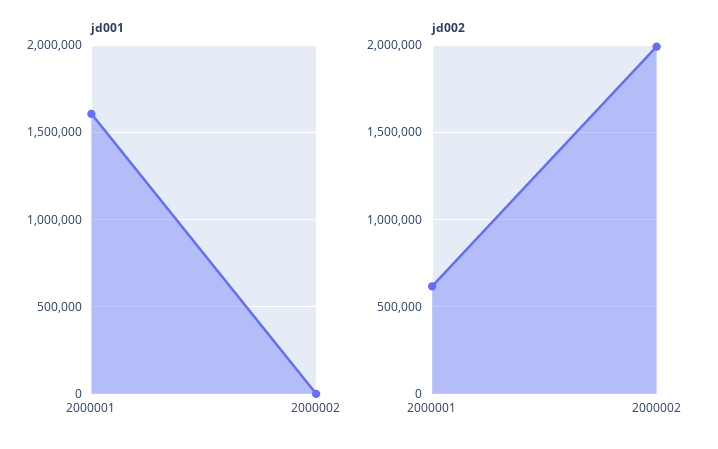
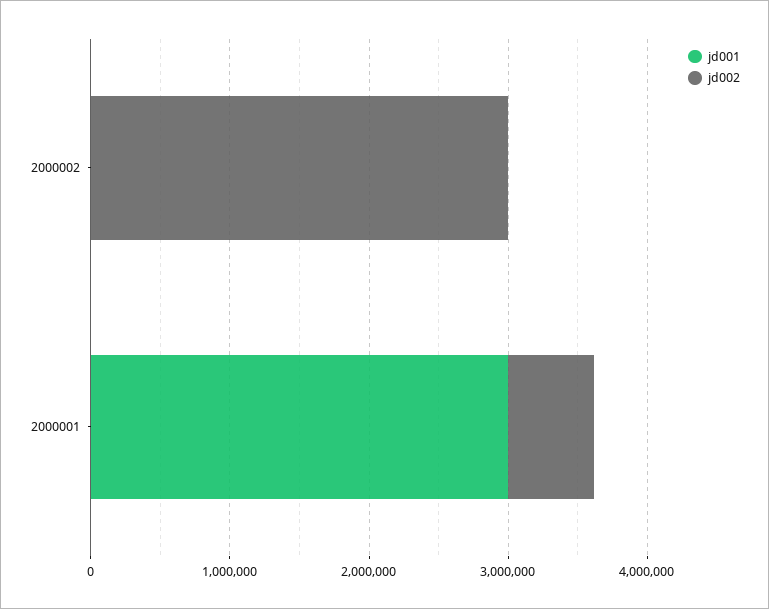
  {
    "jd001": {
-     "2000001": 1600000,
+     "2000001": 3000000,
      "2000002": 0
    },
    "jd002": {
      "2000001": 600000,
-     "2000002": 2000000
+     "2000002": 3000000
    }
  }

